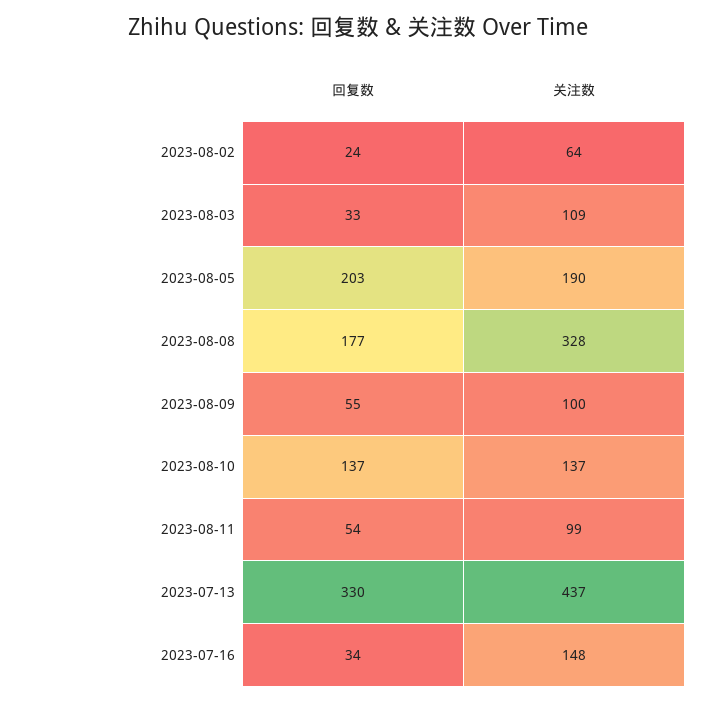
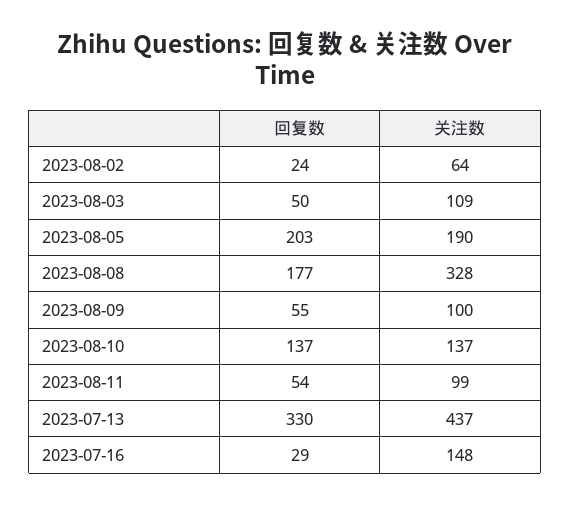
  {
    "回复数": {
      "2023-08-02": 24,
-     "2023-08-03": 33,
+     "2023-08-03": 50,
      "2023-08-05": 203,
      "2023-08-08": 177,
      "2023-08-09": 55,
      "2023-08-10": 137,
      "2023-08-11": 54,
      "2023-07-13": 330,
-     "2023-07-16": 34
+     "2023-07-16": 29
    },
    "关注数": {
      "2023-08-02": 64,
      "2023-08-03": 109,
      "2023-08-05": 190,
      "2023-08-08": 328,
      "2023-08-09": 100,
      "2023-08-10": 137,
      "2023-08-11": 99,
      "2023-07-13": 437,
      "2023-07-16": 148
    }
  }

